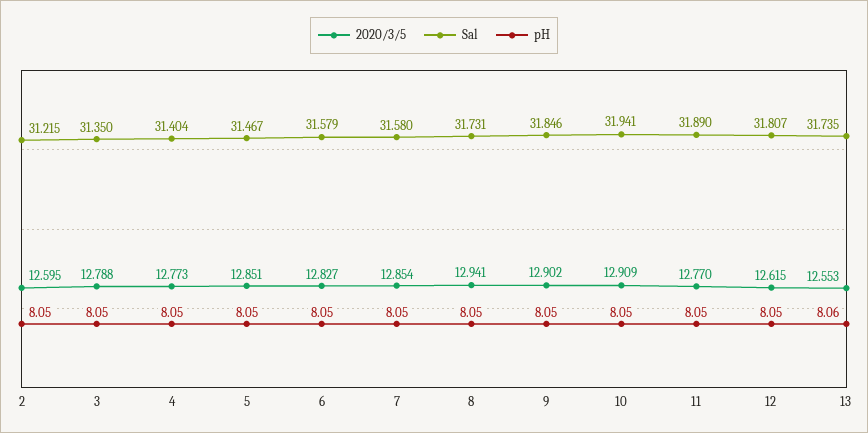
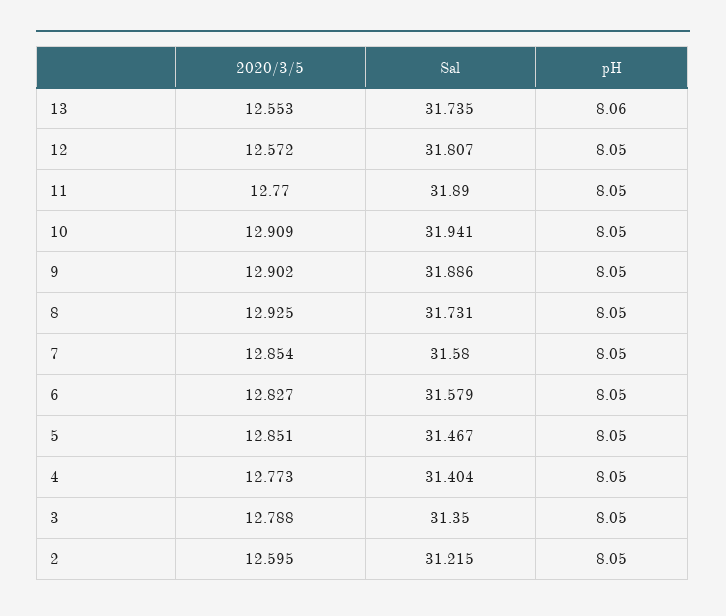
  {
    "2020/3/5": {
      "2": 12.595,
      "3": 12.788,
      "4": 12.773,
      "5": 12.851,
      "6": 12.827,
      "7": 12.854,
-     "8": 12.941,
+     "8": 12.925,
      "9": 12.902,
      "10": 12.909,
      "11": 12.77,
-     "12": 12.615,
+     "12": 12.572,
      "13": 12.553
    },
    "Sal": {
      "2": 31.215,
      "3": 31.35,
      "4": 31.404,
      "5": 31.467,
      "6": 31.579,
      "7": 31.58,
      "8": 31.731,
-     "9": 31.846,
+     "9": 31.886,
      "10": 31.941,
      "11": 31.89,
      "12": 31.807,
      "13": 31.735
    },
    "pH": {
      "2": 8.05,
      "3": 8.05,
      "4": 8.05,
      "5": 8.05,
      "6": 8.05,
      "7": 8.05,
      "8": 8.05,
      "9": 8.05,
      "10": 8.05,
      "11": 8.05,
      "12": 8.05,
      "13": 8.06
    }
  }

